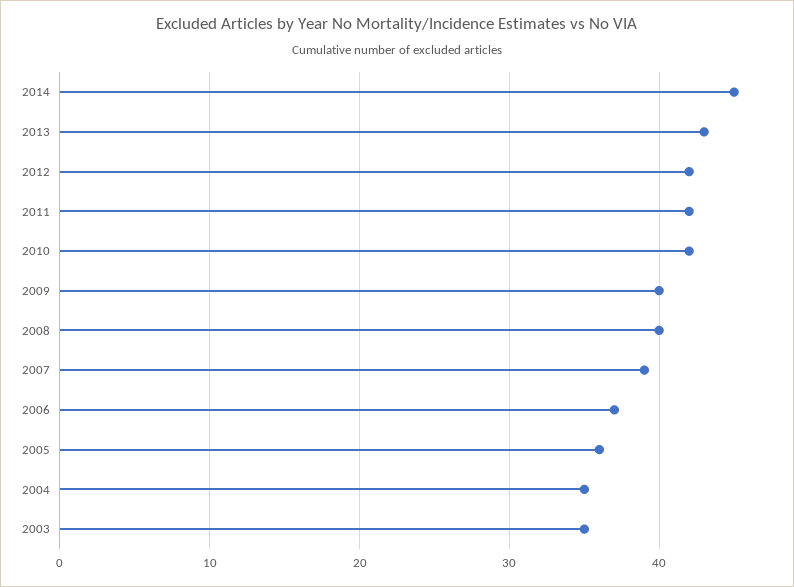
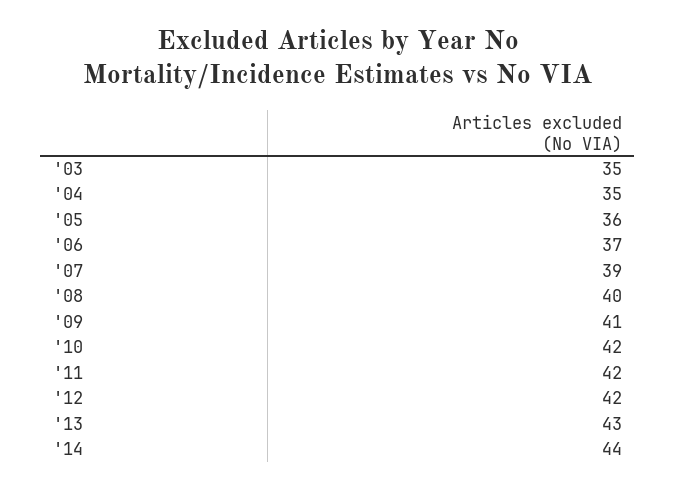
  {
-   "2014": 45,
+   "2014": 44,
    "2013": 43,
    "2012": 42,
    "2011": 42,
    "2010": 42,
-   "2009": 40,
+   "2009": 41,
    "2008": 40,
    "2007": 39,
    "2006": 37,
    "2005": 36,
    "2004": 35,
    "2003": 35
  }

